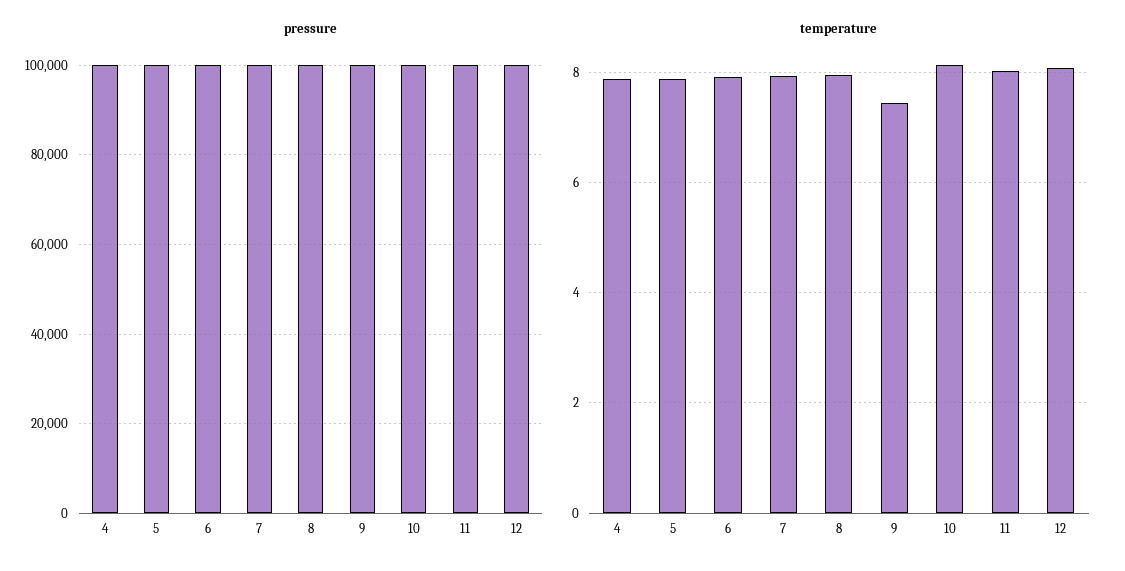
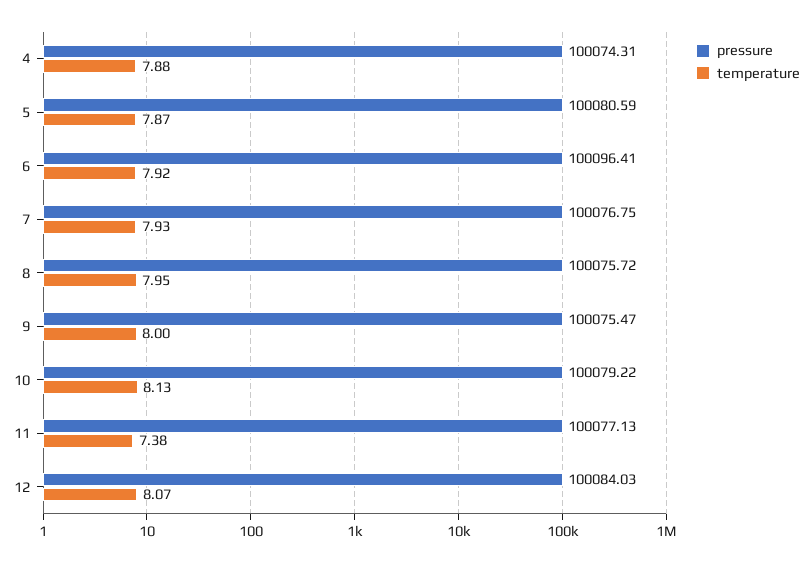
  {
    "pressure": {
      "4": 100074.31,
      "5": 100080.59,
      "6": 100096.41,
      "7": 100076.75,
      "8": 100075.72,
      "9": 100075.47,
      "10": 100079.22,
      "11": 100077.13,
      "12": 100084.03
    },
    "temperature": {
      "4": 7.88,
      "5": 7.87,
      "6": 7.92,
      "7": 7.93,
      "8": 7.95,
-     "9": 7.4,
+     "9": 8,
      "10": 8.13,
-     "11": 8,
+     "11": 7.38,
      "12": 8.07
    }
  }

